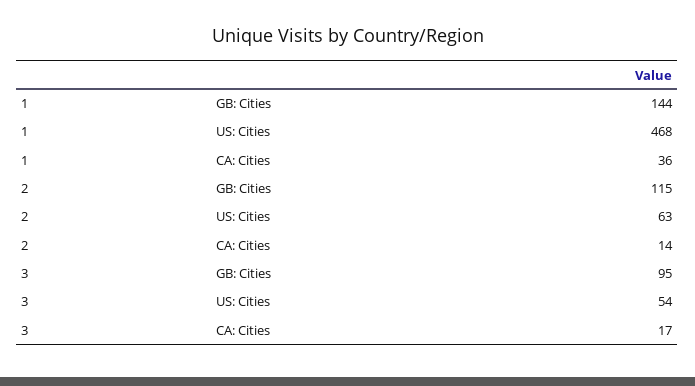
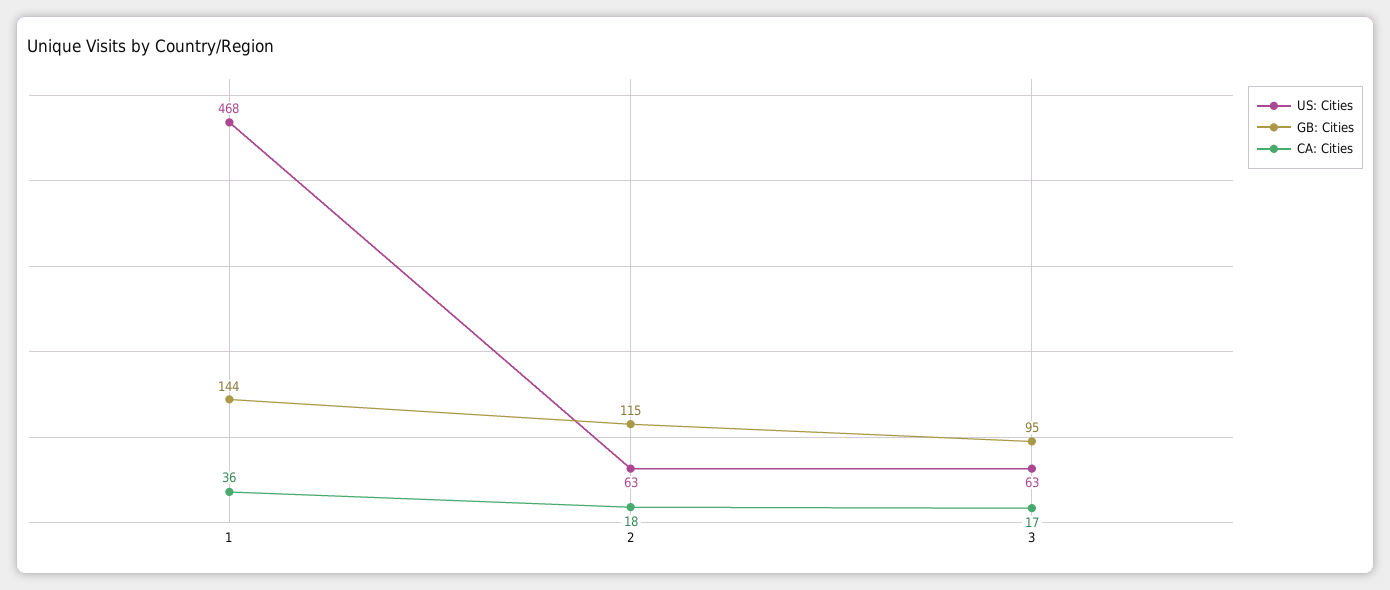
  {
    "GB: Cities": {
      "1": 144,
      "2": 115,
      "3": 95
    },
    "US: Cities": {
      "1": 468,
      "2": 63,
-     "3": 54
+     "3": 63
    },
    "CA: Cities": {
      "1": 36,
-     "2": 14,
+     "2": 18,
      "3": 17
    }
  }

